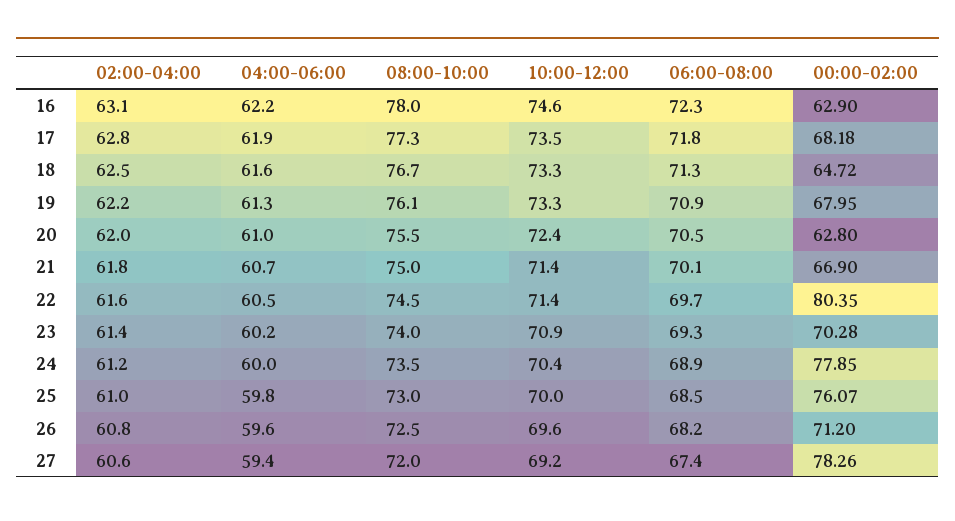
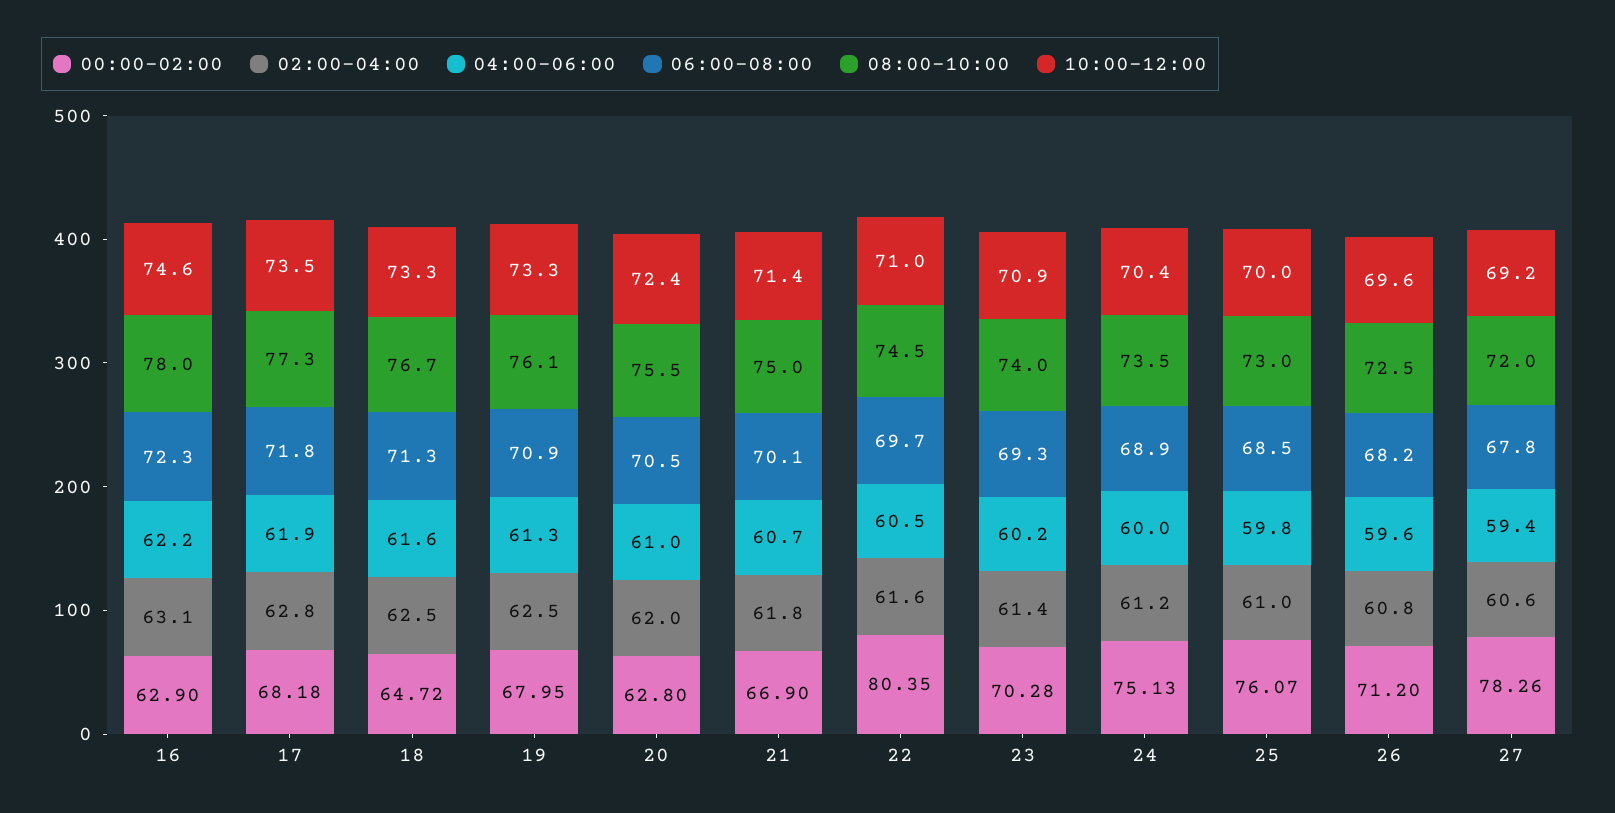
  {
    "02:00-04:00": {
      "16": 63.1,
      "17": 62.8,
      "18": 62.5,
-     "19": 62.2,
+     "19": 62.5,
      "20": 62,
      "21": 61.8,
      "22": 61.6,
      "23": 61.4,
      "24": 61.2,
      "25": 61,
      "26": 60.8,
      "27": 60.6
    },
    "04:00-06:00": {
      "16": 62.2,
      "17": 61.9,
      "18": 61.6,
      "19": 61.3,
      "20": 61,
      "21": 60.7,
      "22": 60.5,
      "23": 60.2,
      "24": 60,
      "25": 59.8,
      "26": 59.6,
      "27": 59.4
    },
    "08:00-10:00": {
      "16": 78,
      "17": 77.3,
      "18": 76.7,
      "19": 76.1,
      "20": 75.5,
      "21": 75,
      "22": 74.5,
      "23": 74,
      "24": 73.5,
      "25": 73,
      "26": 72.5,
      "27": 72
    },
    "10:00-12:00": {
      "16": 74.6,
      "17": 73.5,
      "18": 73.3,
      "19": 73.3,
      "20": 72.4,
      "21": 71.4,
-     "22": 71.4,
+     "22": 71,
      "23": 70.9,
      "24": 70.4,
      "25": 70,
      "26": 69.6,
      "27": 69.2
    },
    "06:00-08:00": {
      "16": 72.3,
      "17": 71.8,
      "18": 71.3,
      "19": 70.9,
      "20": 70.5,
      "21": 70.1,
      "22": 69.7,
      "23": 69.3,
      "24": 68.9,
      "25": 68.5,
      "26": 68.2,
-     "27": 67.4
+     "27": 67.8
    },
    "00:00-02:00": {
      "16": 62.9,
      "17": 68.18,
      "18": 64.72,
      "19": 67.95,
      "20": 62.8,
      "21": 66.9,
      "22": 80.35,
      "23": 70.28,
-     "24": 77.85,
+     "24": 75.13,
      "25": 76.07,
      "26": 71.2,
      "27": 78.26
    }
  }

